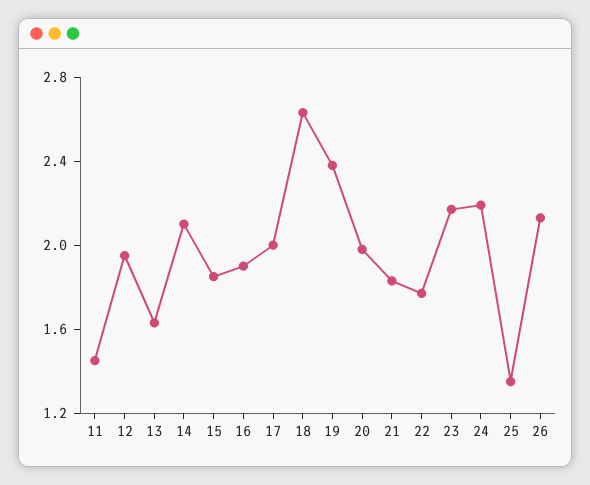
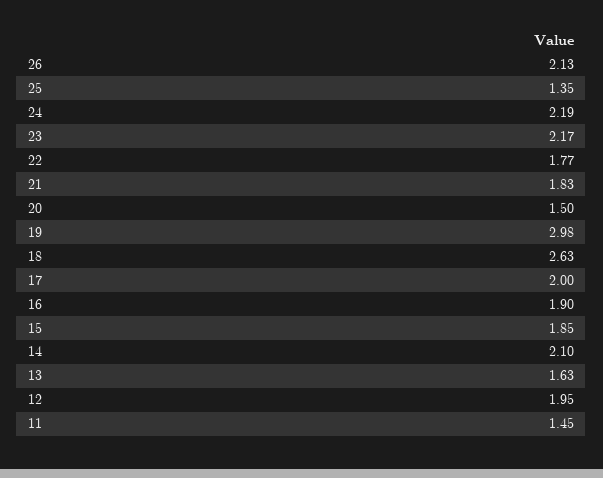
  {
    "11": 1.45,
    "12": 1.95,
    "13": 1.63,
    "14": 2.1,
    "15": 1.85,
    "16": 1.9,
    "17": 2,
    "18": 2.63,
-   "19": 2.4,
+   "19": 2.98,
-   "20": 2,
+   "20": 1.5,
    "21": 1.83,
    "22": 1.77,
    "23": 2.17,
    "24": 2.19,
    "25": 1.35,
    "26": 2.13
  }

